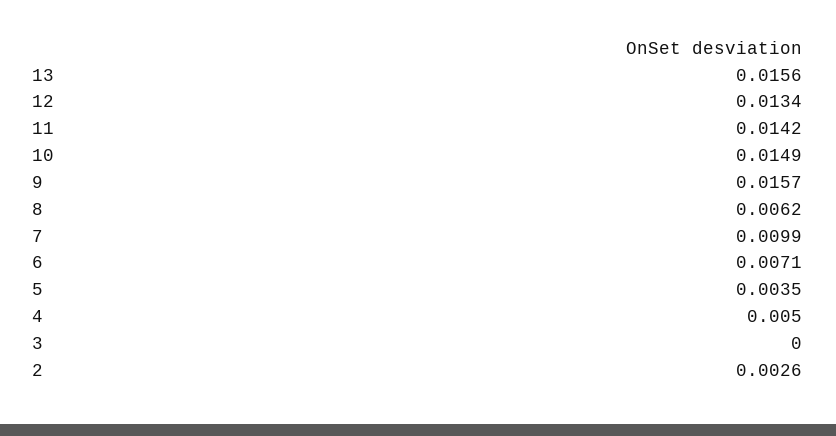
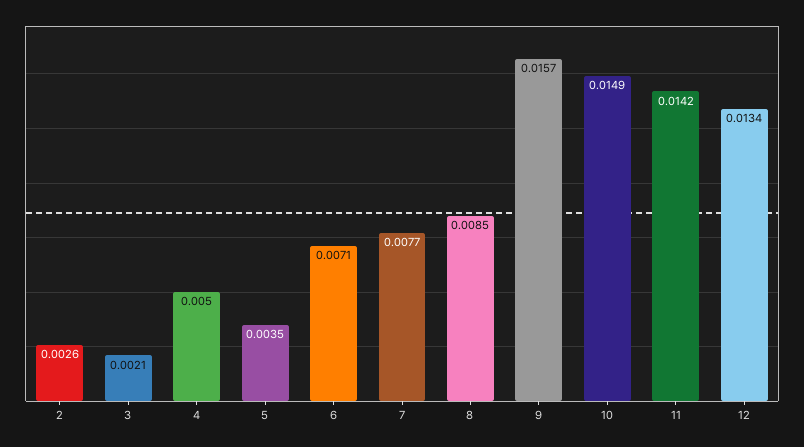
  {
-   "13": 0.0156,
    "12": 0.0134,
    "11": 0.0142,
    "10": 0.0149,
    "9": 0.0157,
-   "8": 0.0062,
+   "8": 0.0085,
-   "7": 0.0099,
+   "7": 0.0077,
    "6": 0.0071,
    "5": 0.0035,
    "4": 0.005,
-   "3": 0,
+   "3": 0.0021,
    "2": 0.0026
  }

